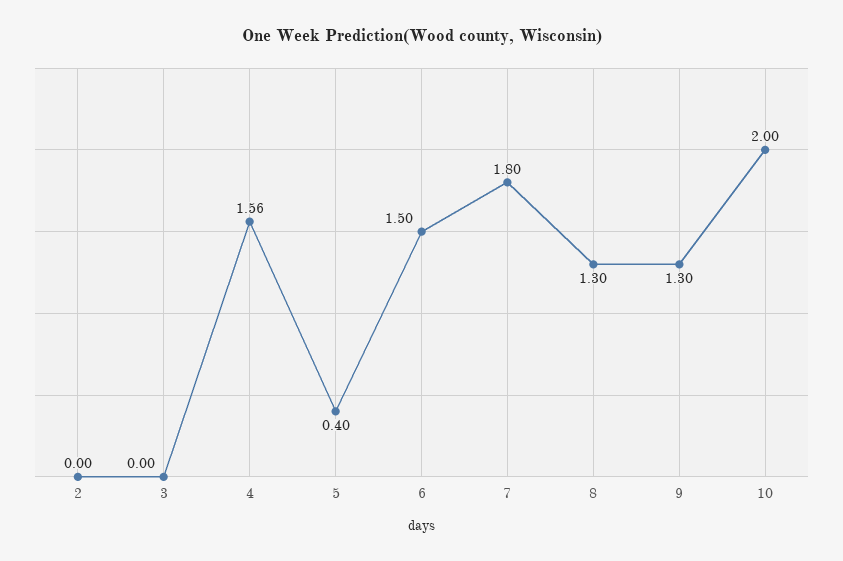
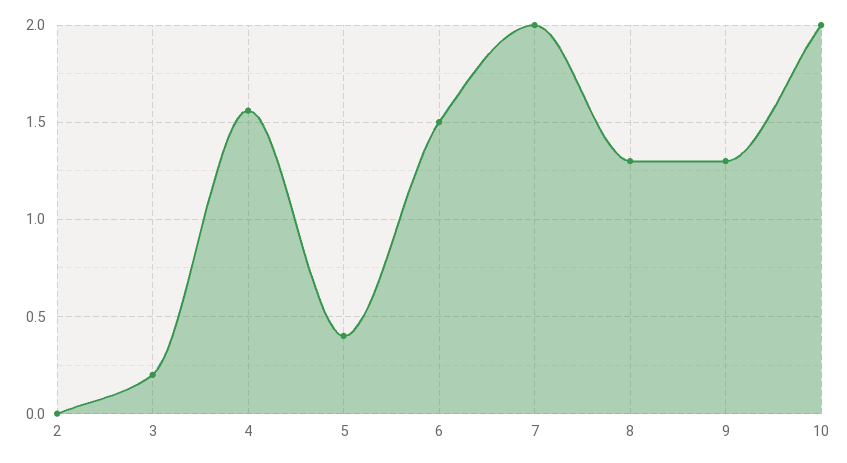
  {
    "2": 0,
-   "3": 0,
+   "3": 0.2,
    "4": 1.56,
    "5": 0.4,
    "6": 1.5,
-   "7": 1.8,
+   "7": 2,
    "8": 1.3,
    "9": 1.3,
    "10": 2
  }

